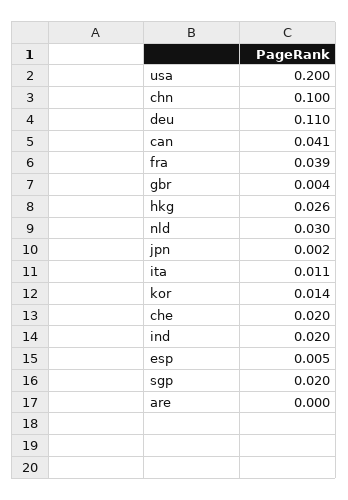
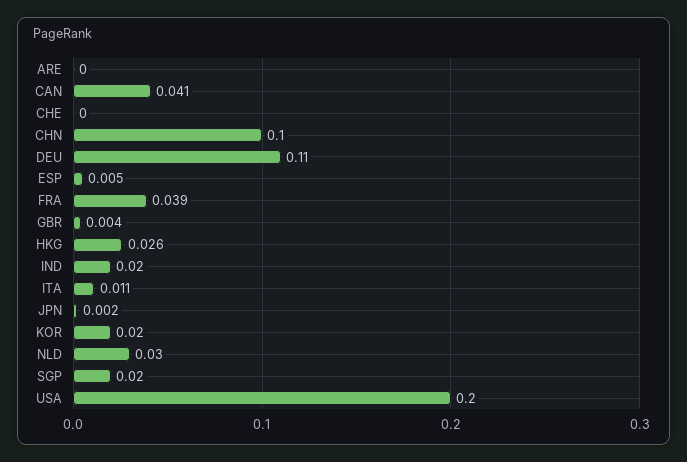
  {
    "usa": 0.2,
    "chn": 0.1,
    "deu": 0.11,
    "can": 0.041,
    "fra": 0.039,
    "gbr": 0.004,
    "hkg": 0.026,
    "nld": 0.03,
    "jpn": 0.002,
    "ita": 0.011,
-   "kor": 0.014,
+   "kor": 0.02,
-   "che": 0.02,
+   "che": 0,
    "ind": 0.02,
    "esp": 0.005,
    "sgp": 0.02,
    "are": 0
  }

